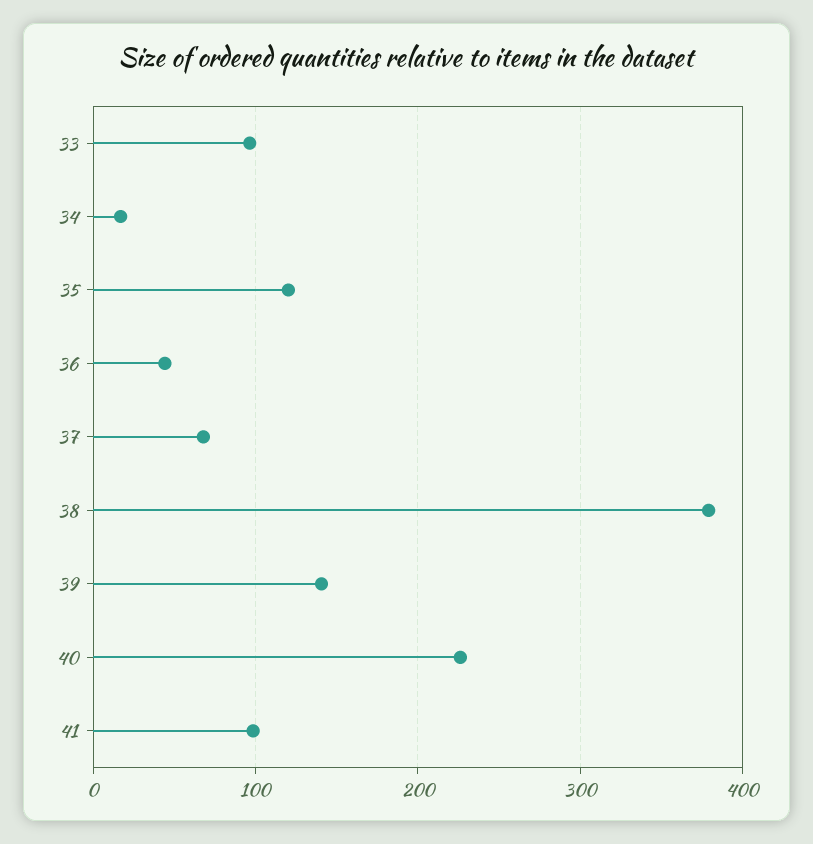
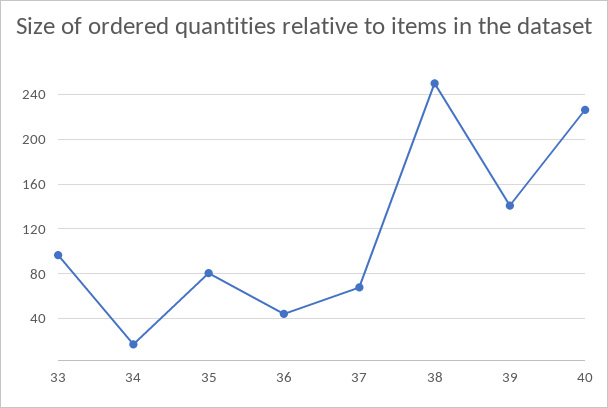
  {
    "33": 100,
    "34": 20,
-   "35": 120,
+   "35": 80,
    "36": 40,
    "37": 70,
-   "38": 380,
+   "38": 250,
    "39": 140,
-   "40": 230,
+   "40": 230
-   "41": 100
  }

